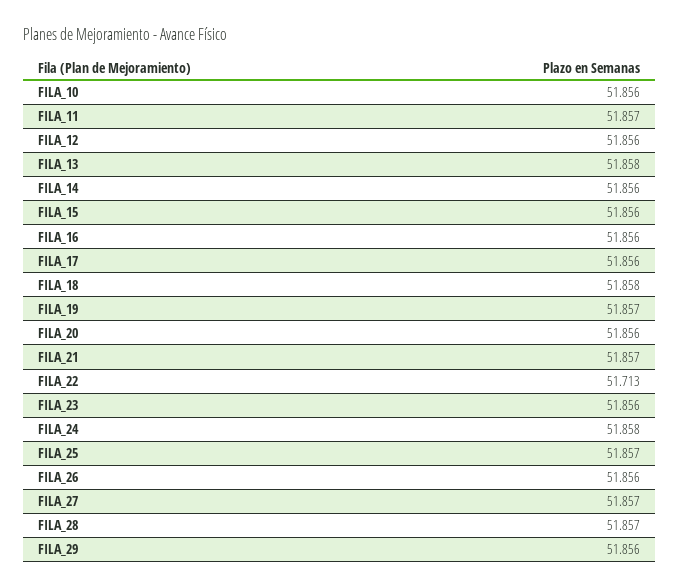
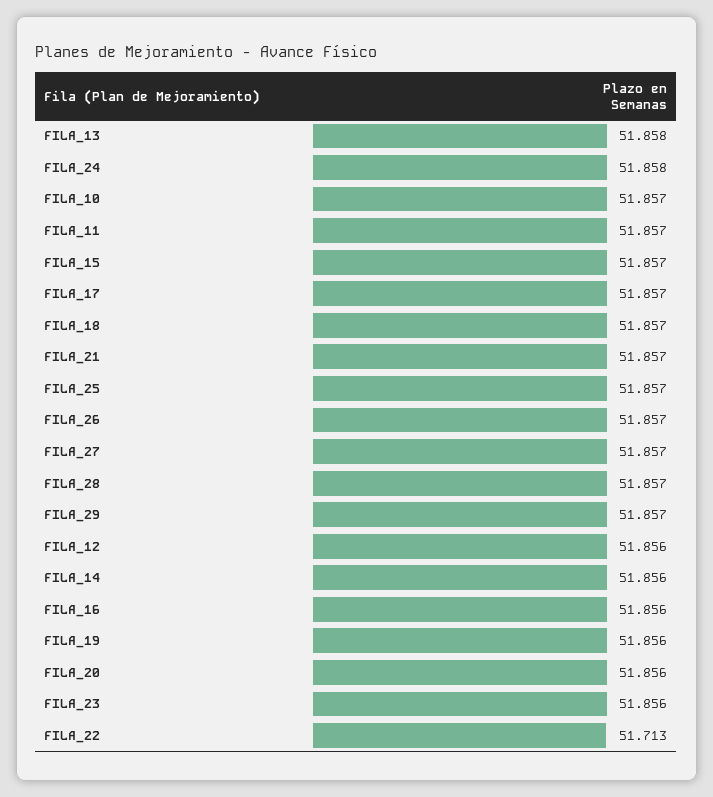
  {
-   "FILA_10": 51.856,
+   "FILA_10": 51.857,
    "FILA_11": 51.857,
    "FILA_12": 51.856,
    "FILA_13": 51.858,
    "FILA_14": 51.856,
-   "FILA_15": 51.856,
+   "FILA_15": 51.857,
    "FILA_16": 51.856,
-   "FILA_17": 51.856,
+   "FILA_17": 51.857,
-   "FILA_18": 51.858,
+   "FILA_18": 51.857,
-   "FILA_19": 51.857,
+   "FILA_19": 51.856,
    "FILA_20": 51.856,
    "FILA_21": 51.857,
    "FILA_22": 51.713,
    "FILA_23": 51.856,
    "FILA_24": 51.858,
    "FILA_25": 51.857,
-   "FILA_26": 51.856,
+   "FILA_26": 51.857,
    "FILA_27": 51.857,
    "FILA_28": 51.857,
-   "FILA_29": 51.856
+   "FILA_29": 51.857
  }

